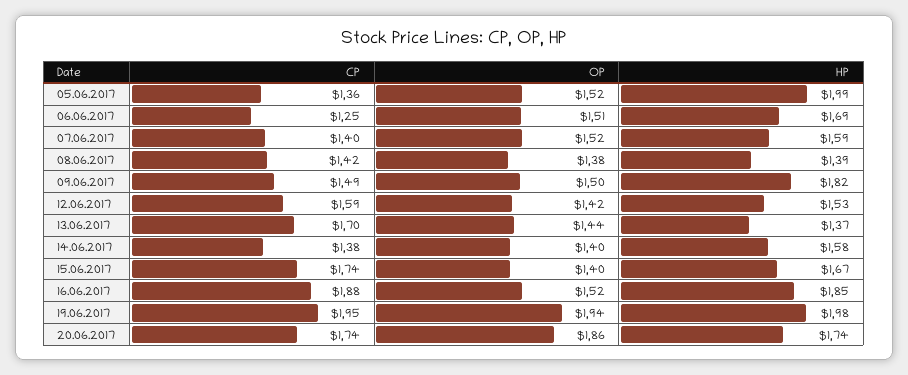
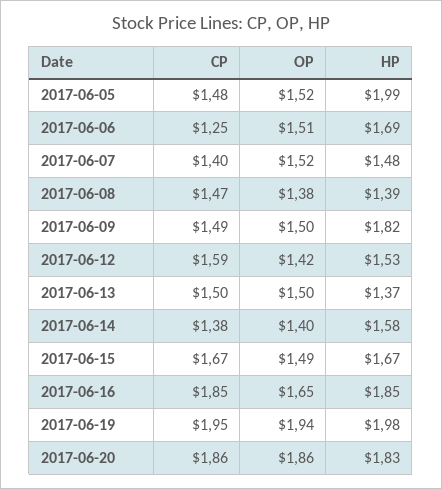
  {
    "CP": {
-     "05.06.2017": 1.36,
+     "05.06.2017": 1.48,
      "06.06.2017": 1.25,
      "07.06.2017": 1.4,
-     "08.06.2017": 1.42,
+     "08.06.2017": 1.47,
      "09.06.2017": 1.49,
      "12.06.2017": 1.59,
-     "13.06.2017": 1.7,
+     "13.06.2017": 1.5,
      "14.06.2017": 1.38,
-     "15.06.2017": 1.74,
+     "15.06.2017": 1.67,
-     "16.06.2017": 1.88,
+     "16.06.2017": 1.85,
      "19.06.2017": 1.95,
-     "20.06.2017": 1.74
+     "20.06.2017": 1.86
    },
    "OP": {
      "05.06.2017": 1.52,
      "06.06.2017": 1.51,
      "07.06.2017": 1.52,
      "08.06.2017": 1.38,
      "09.06.2017": 1.5,
      "12.06.2017": 1.42,
-     "13.06.2017": 1.44,
+     "13.06.2017": 1.5,
      "14.06.2017": 1.4,
-     "15.06.2017": 1.4,
+     "15.06.2017": 1.49,
-     "16.06.2017": 1.52,
+     "16.06.2017": 1.65,
      "19.06.2017": 1.94,
      "20.06.2017": 1.86
    },
    "HP": {
      "05.06.2017": 1.99,
      "06.06.2017": 1.69,
-     "07.06.2017": 1.59,
+     "07.06.2017": 1.48,
      "08.06.2017": 1.39,
      "09.06.2017": 1.82,
      "12.06.2017": 1.53,
      "13.06.2017": 1.37,
      "14.06.2017": 1.58,
      "15.06.2017": 1.67,
      "16.06.2017": 1.85,
      "19.06.2017": 1.98,
-     "20.06.2017": 1.74
+     "20.06.2017": 1.83
    }
  }

